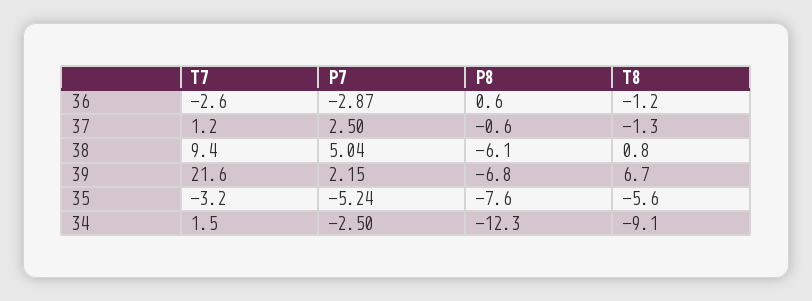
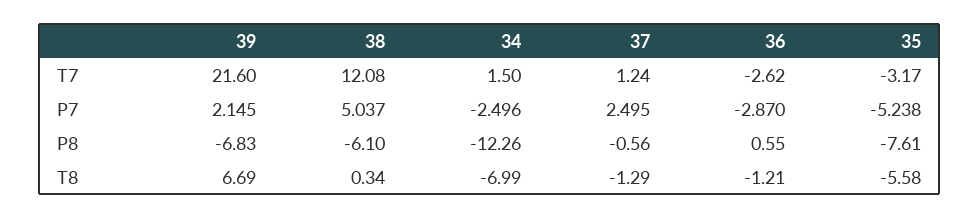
  {
    "T7": {
      "36": -2.62,
      "37": 1.24,
-     "38": 9.4,
+     "38": 12.08,
      "39": 21.6,
      "35": -3.17,
      "34": 1.5
    },
    "P7": {
      "36": -2.87,
      "37": 2.495,
      "38": 5.037,
      "39": 2.145,
      "35": -5.238,
      "34": -2.496
    },
    "P8": {
      "36": 0.55,
      "37": -0.56,
      "38": -6.1,
      "39": -6.83,
      "35": -7.61,
      "34": -12.26
    },
    "T8": {
      "36": -1.21,
      "37": -1.29,
-     "38": 0.8,
+     "38": 0.34,
      "39": 6.69,
      "35": -5.58,
-     "34": -9.1
+     "34": -6.99
    }
  }

